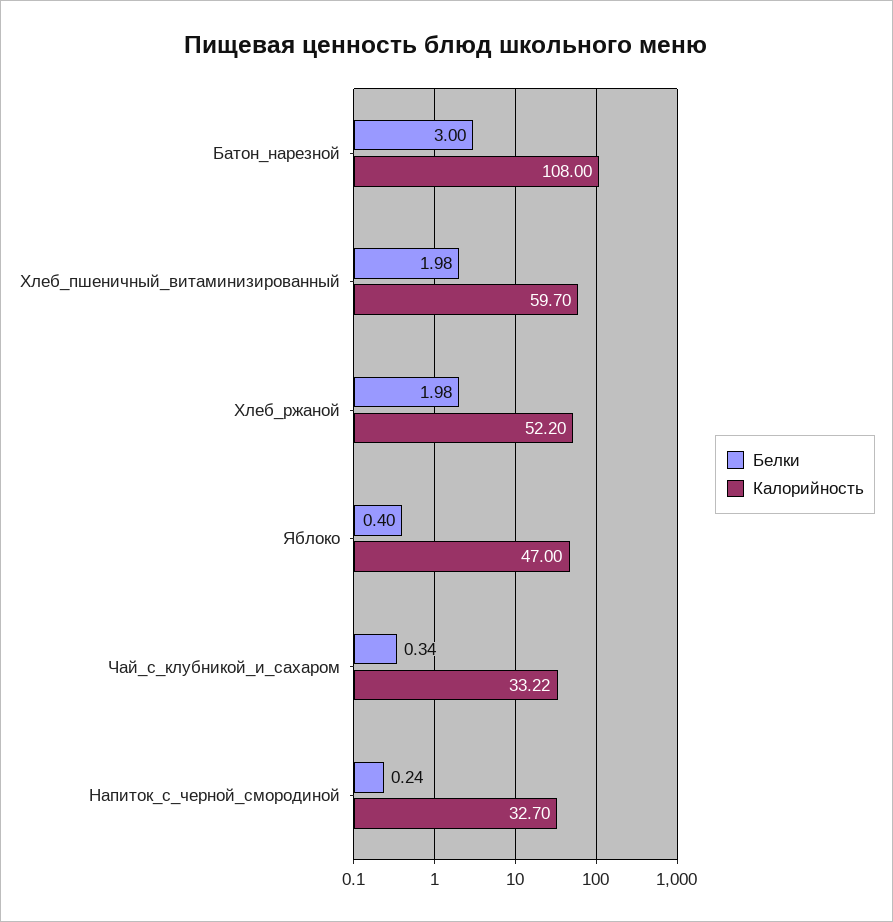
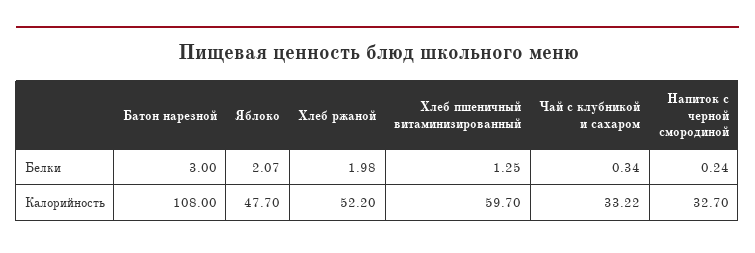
  {
    "Белки": {
      "Батон_нарезной": 3,
-     "Хлеб_пшеничный_витаминизированный": 1.98,
+     "Хлеб_пшеничный_витаминизированный": 1.25,
      "Хлеб_ржаной": 1.98,
-     "Яблоко": 0.4,
+     "Яблоко": 2.07,
      "Чай_с_клубникой_и_сахаром": 0.34,
      "Напиток_с_черной_смородиной": 0.24
    },
    "Калорийность": {
      "Батон_нарезной": 108,
      "Хлеб_пшеничный_витаминизированный": 59.7,
      "Хлеб_ржаной": 52.2,
-     "Яблоко": 47,
+     "Яблоко": 47.7,
      "Чай_с_клубникой_и_сахаром": 33.22,
      "Напиток_с_черной_смородиной": 32.7
    }
  }

